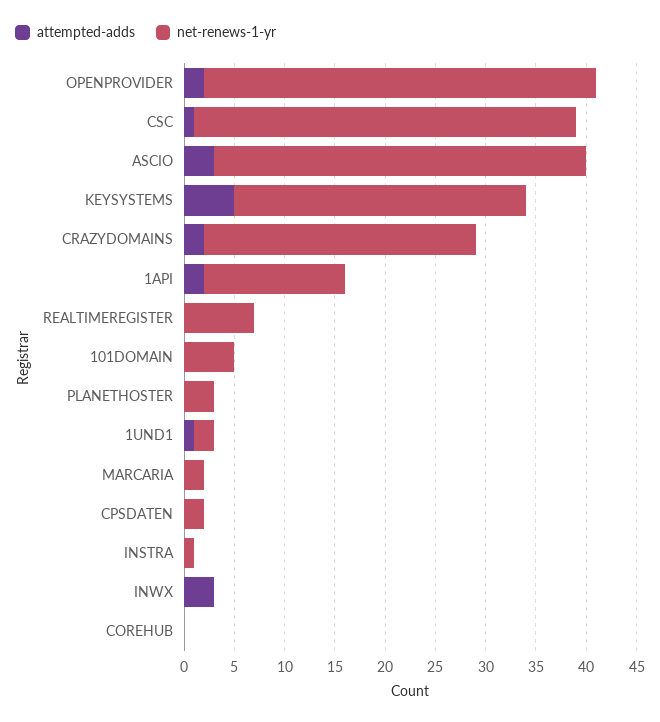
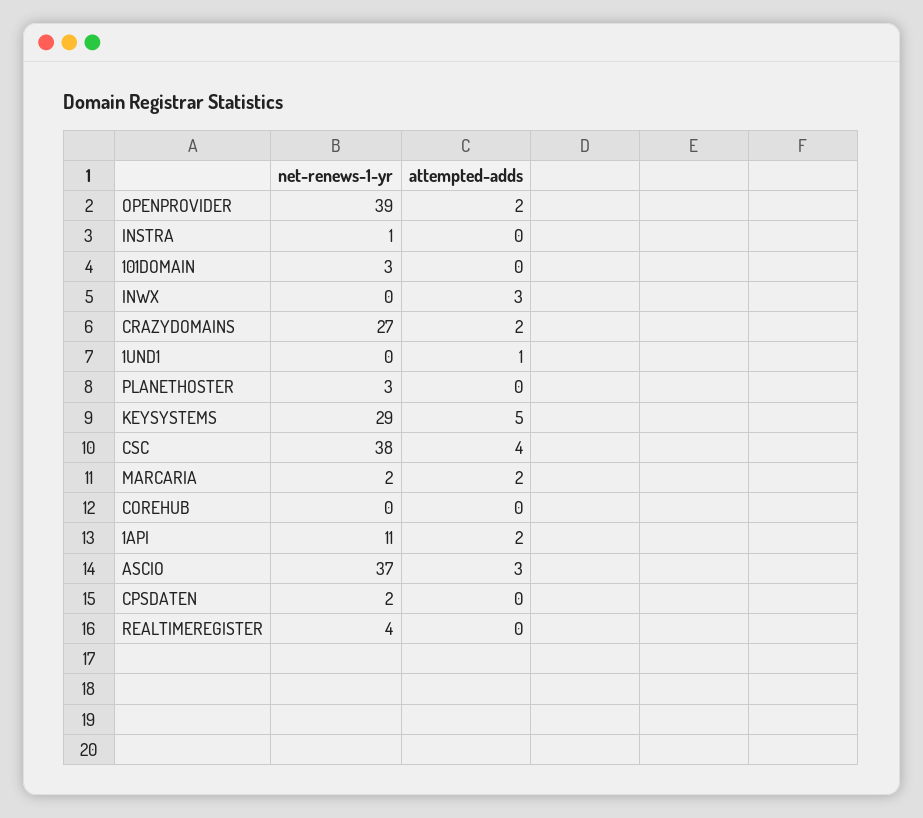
  {
    "attempted-adds": {
      "OPENPROVIDER": 2,
-     "CSC": 1,
+     "CSC": 4,
      "ASCIO": 3,
      "KEYSYSTEMS": 5,
      "CRAZYDOMAINS": 2,
      "1API": 2,
      "REALTIMEREGISTER": 0,
      "101DOMAIN": 0,
      "PLANETHOSTER": 0,
      "1UND1": 1,
-     "MARCARIA": 0,
+     "MARCARIA": 2,
      "CPSDATEN": 0,
      "INSTRA": 0,
      "INWX": 3,
      "COREHUB": 0
    },
    "net-renews-1-yr": {
      "OPENPROVIDER": 39,
      "CSC": 38,
      "ASCIO": 37,
      "KEYSYSTEMS": 29,
      "CRAZYDOMAINS": 27,
-     "1API": 14,
+     "1API": 11,
-     "REALTIMEREGISTER": 7,
+     "REALTIMEREGISTER": 4,
-     "101DOMAIN": 5,
+     "101DOMAIN": 3,
      "PLANETHOSTER": 3,
-     "1UND1": 2,
+     "1UND1": 0,
      "MARCARIA": 2,
      "CPSDATEN": 2,
      "INSTRA": 1,
      "INWX": 0,
      "COREHUB": 0
    }
  }

